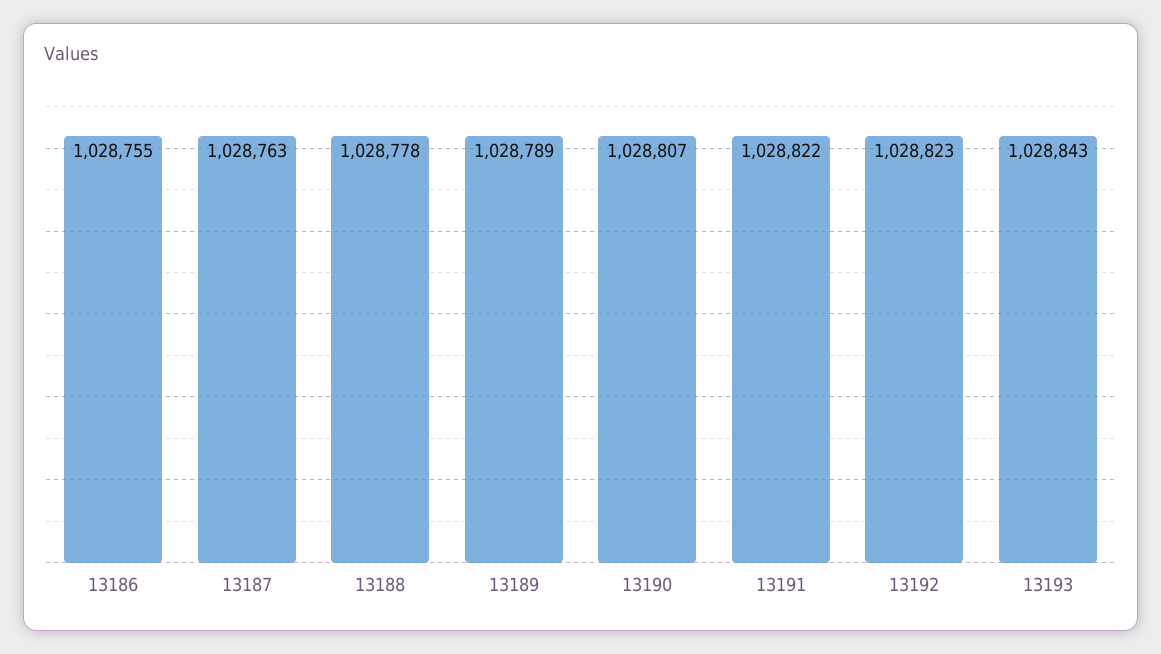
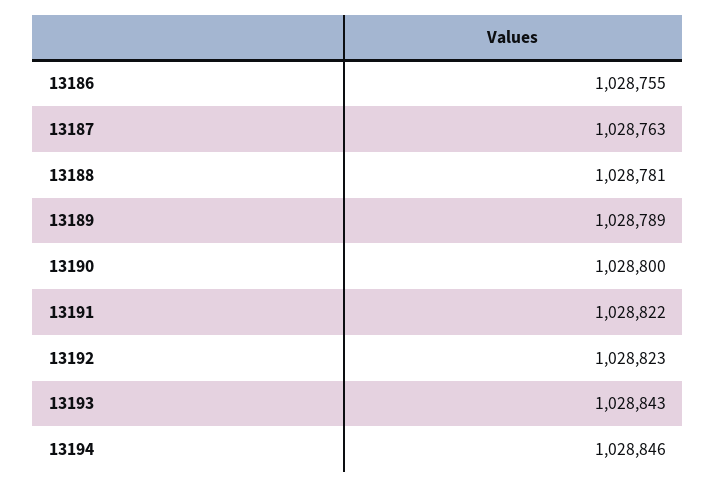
  {
    "13186": 1028755,
    "13187": 1028763,
-   "13188": 1028778,
+   "13188": 1028781,
    "13189": 1028789,
-   "13190": 1028807,
+   "13190": 1028800,
    "13191": 1028822,
    "13192": 1028823,
-   "13193": 1028843
+   "13193": 1028843,
+   "13194": 1028846
  }

